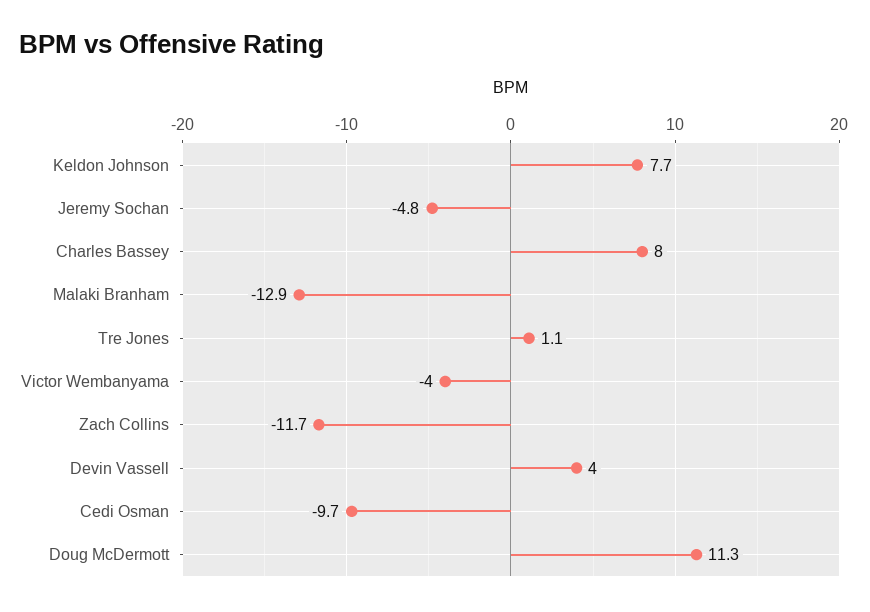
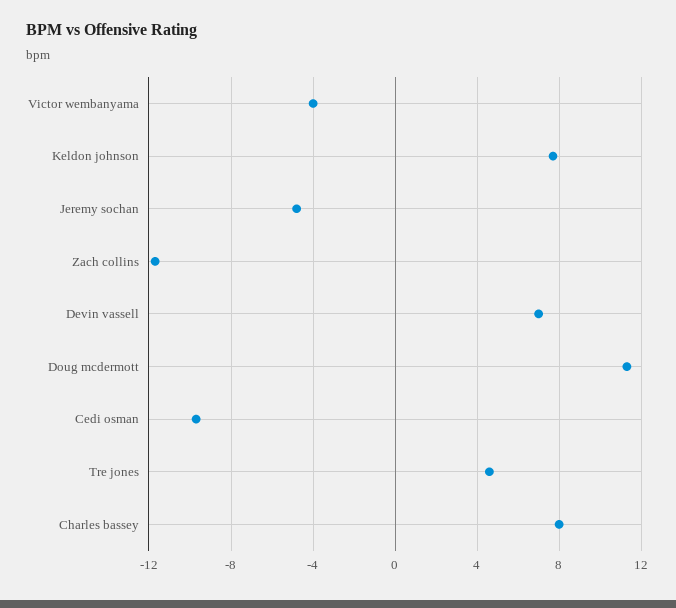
  {
    "Keldon Johnson": 7.7,
    "Jeremy Sochan": -4.8,
    "Charles Bassey": 8,
-   "Malaki Branham": -12.9,
-   "Tre Jones": 1.1,
+   "Tre Jones": 4.5,
    "Victor Wembanyama": -4,
    "Zach Collins": -11.7,
-   "Devin Vassell": 4,
+   "Devin Vassell": 7,
    "Cedi Osman": -9.7,
    "Doug McDermott": 11.3
  }

